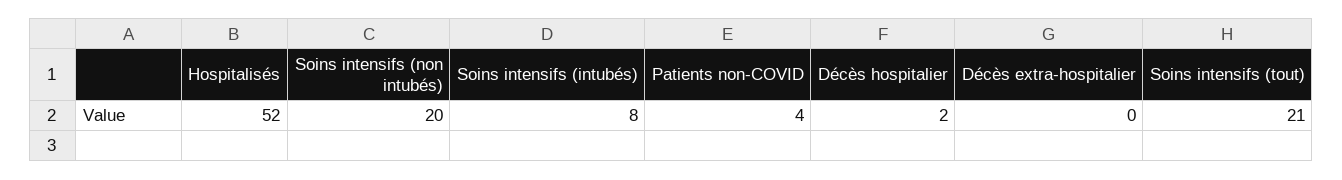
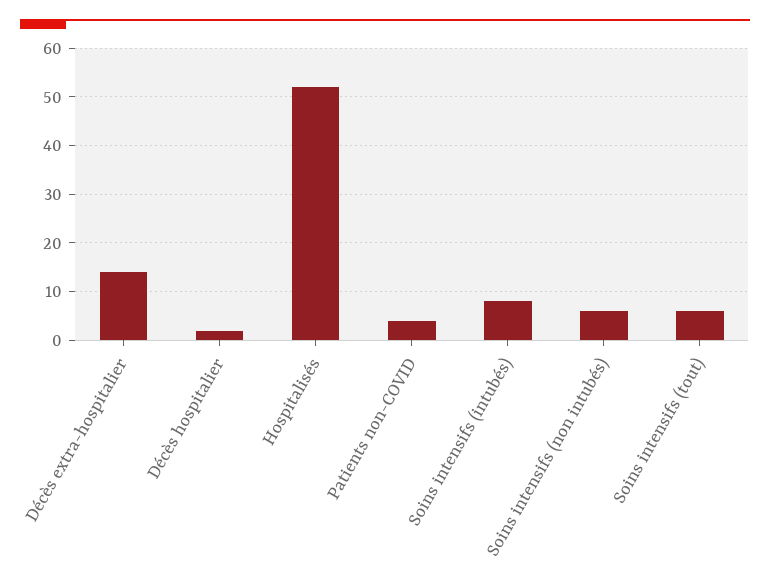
  {
    "Hospitalisés": 52,
-   "Soins intensifs (non intubés)": 20,
+   "Soins intensifs (non intubés)": 5,
    "Soins intensifs (intubés)": 8,
    "Patients non-COVID": 4,
    "Décès hospitalier": 2,
-   "Décès extra-hospitalier": 0,
+   "Décès extra-hospitalier": 15,
-   "Soins intensifs (tout)": 21
+   "Soins intensifs (tout)": 5
  }

